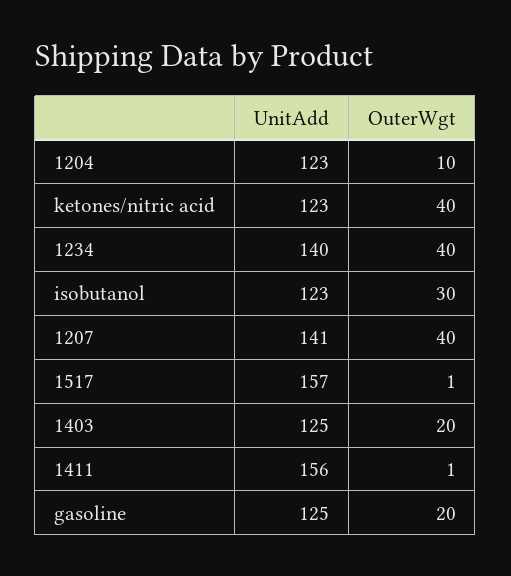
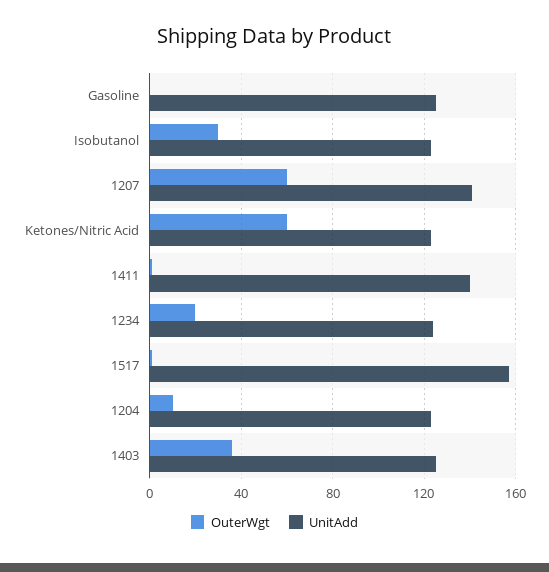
  {
    "UnitAdd": {
      "1204": 123,
      "ketones/nitric acid": 123,
-     "1234": 140,
+     "1234": 125,
      "isobutanol": 123,
      "1207": 141,
      "1517": 157,
      "1403": 125,
-     "1411": 156,
+     "1411": 140,
      "gasoline": 125
    },
    "OuterWgt": {
      "1204": 10,
-     "ketones/nitric acid": 40,
+     "ketones/nitric acid": 60,
-     "1234": 40,
+     "1234": 20,
      "isobutanol": 30,
-     "1207": 40,
+     "1207": 60,
      "1517": 1,
-     "1403": 20,
+     "1403": 35,
      "1411": 1,
-     "gasoline": 20
+     "gasoline": 0
    }
  }

